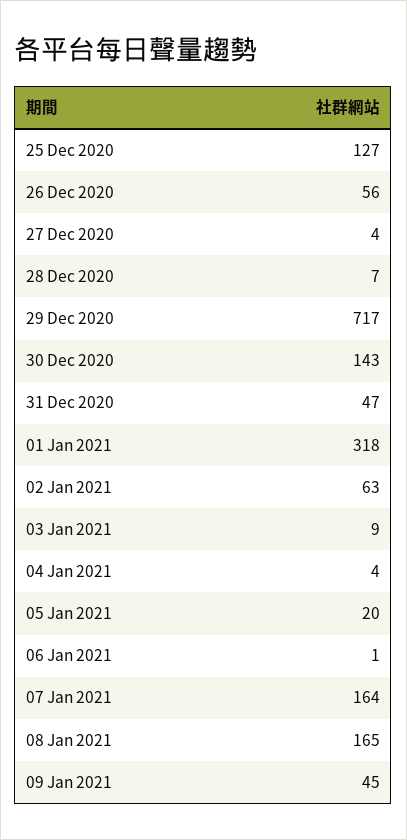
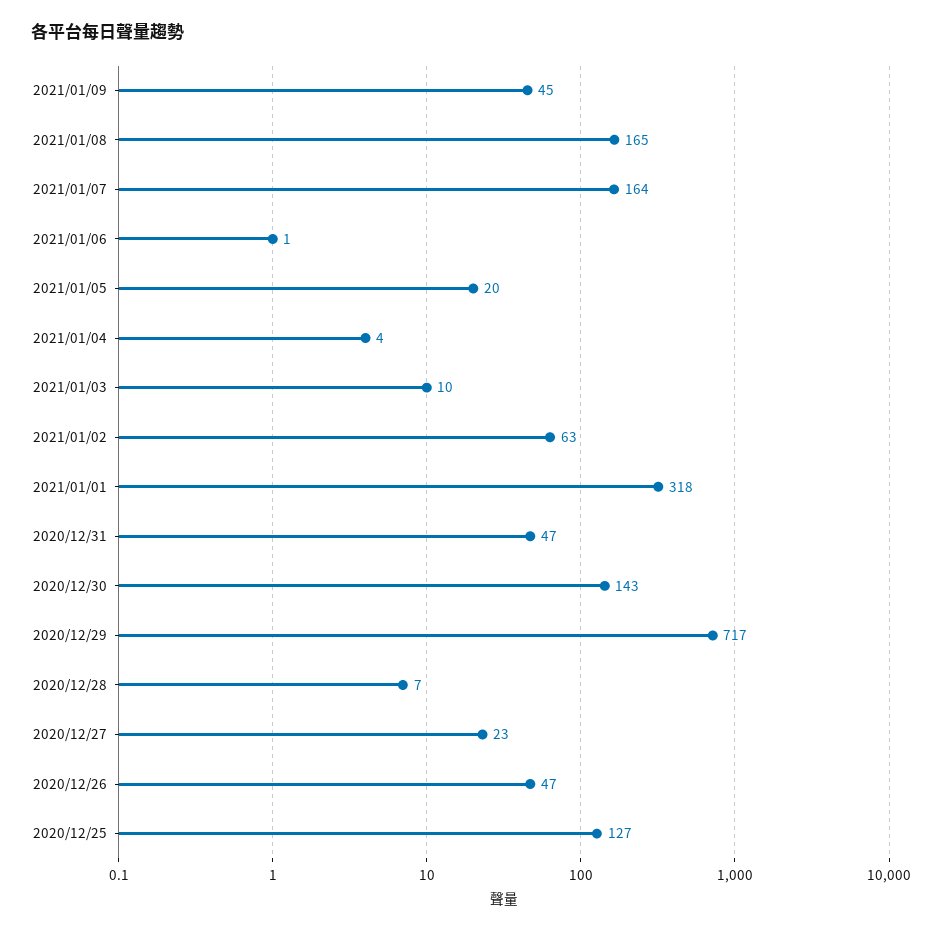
  {
    "25 Dec 2020": 127,
-   "26 Dec 2020": 56,
+   "26 Dec 2020": 47,
-   "27 Dec 2020": 4,
+   "27 Dec 2020": 23,
    "28 Dec 2020": 7,
    "29 Dec 2020": 717,
    "30 Dec 2020": 143,
    "31 Dec 2020": 47,
    "01 Jan 2021": 318,
    "02 Jan 2021": 63,
-   "03 Jan 2021": 9,
+   "03 Jan 2021": 10,
    "04 Jan 2021": 4,
    "05 Jan 2021": 20,
    "06 Jan 2021": 1,
    "07 Jan 2021": 164,
    "08 Jan 2021": 165,
    "09 Jan 2021": 45
  }

